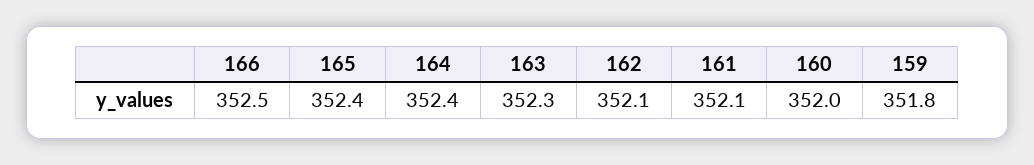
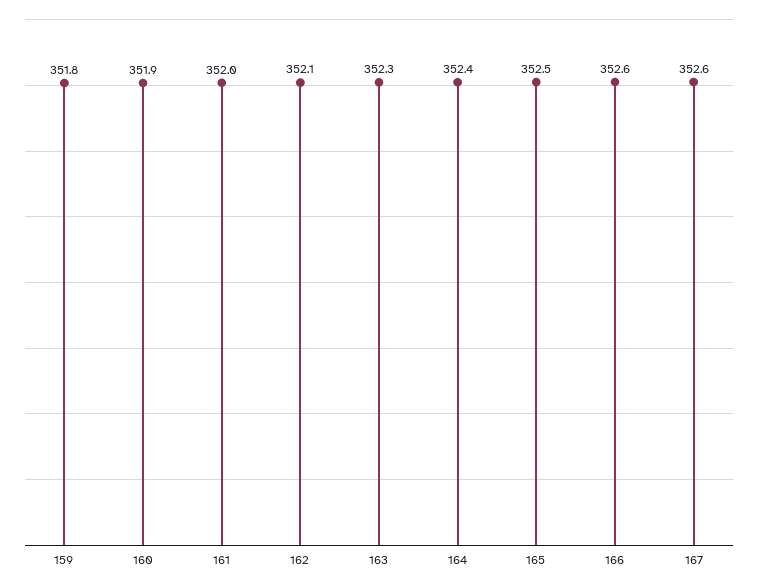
  {
-   "166": 352.5,
+   "166": 352.6,
-   "165": 352.4,
+   "165": 352.5,
    "164": 352.4,
    "163": 352.3,
    "162": 352.1,
-   "161": 352.1,
+   "161": 352,
-   "160": 352,
+   "160": 351.9,
-   "159": 351.8
+   "159": 351.8,
+   "167": 352.6
  }

